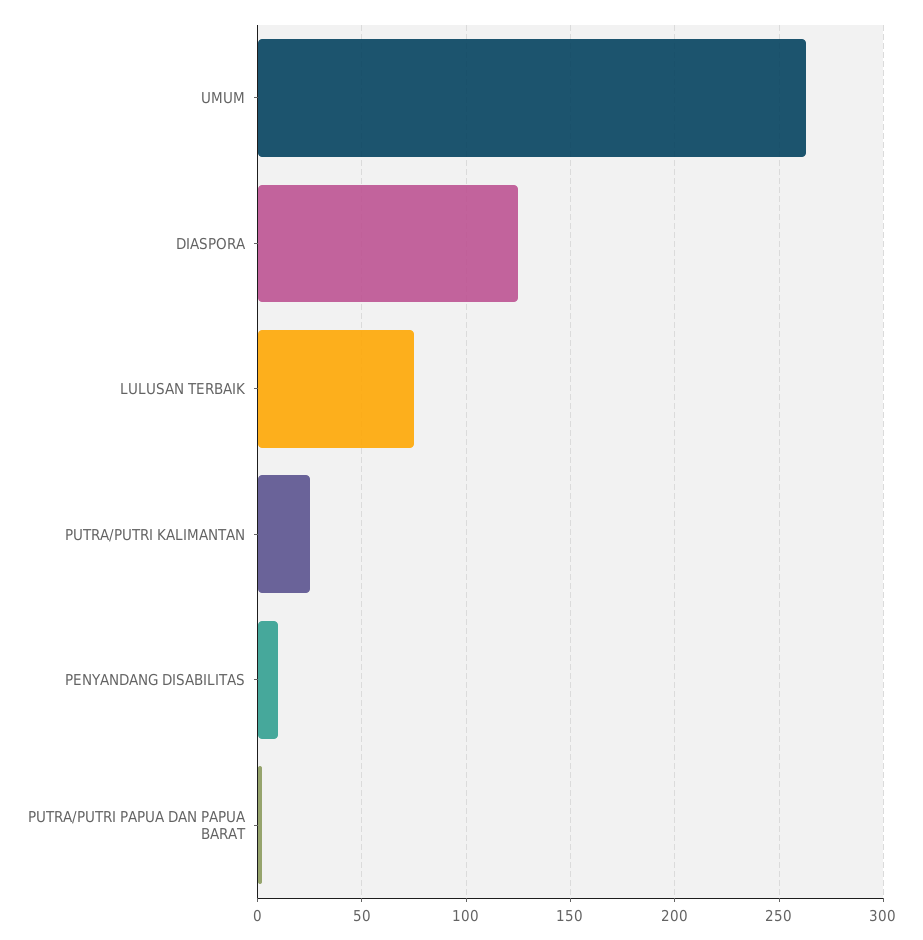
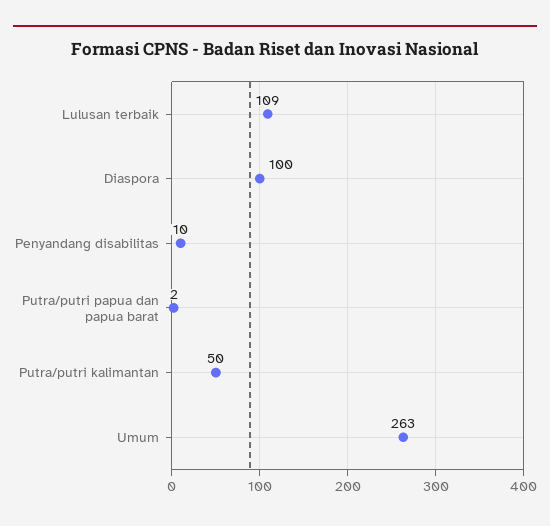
  {
    "UMUM": 263,
-   "DIASPORA": 125,
+   "DIASPORA": 100,
-   "LULUSAN TERBAIK": 75,
+   "LULUSAN TERBAIK": 109,
-   "PUTRA/PUTRI KALIMANTAN": 25,
+   "PUTRA/PUTRI KALIMANTAN": 50,
    "PENYANDANG DISABILITAS": 10,
    "PUTRA/PUTRI PAPUA DAN PAPUA BARAT": 2
  }

